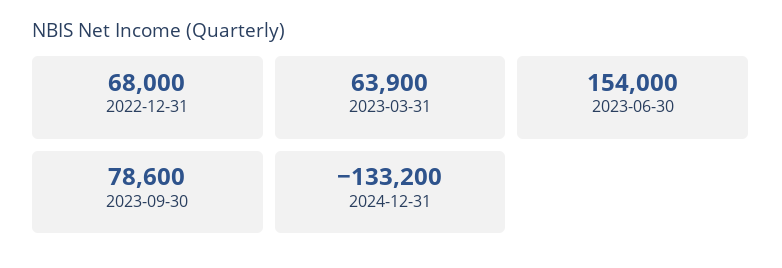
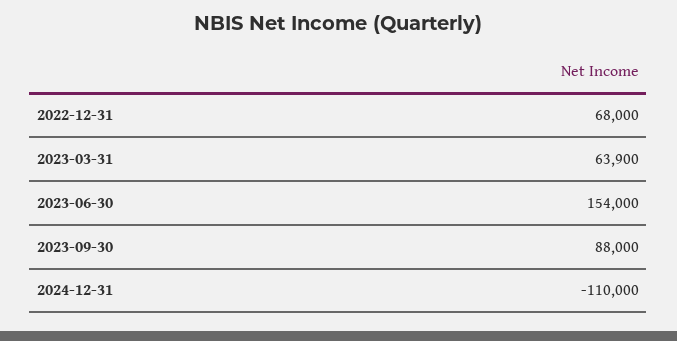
  {
    "2022-12-31": 68000,
    "2023-03-31": 63900,
    "2023-06-30": 154000,
-   "2023-09-30": 78600,
+   "2023-09-30": 88000,
-   "2024-12-31": -133200
+   "2024-12-31": -110000
  }

